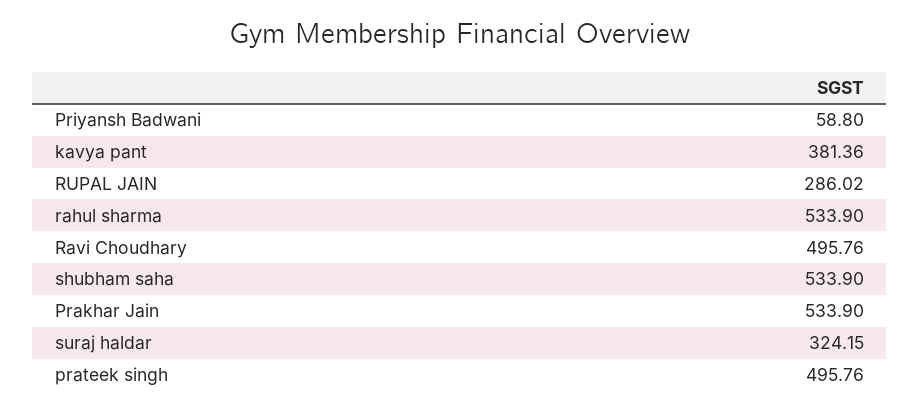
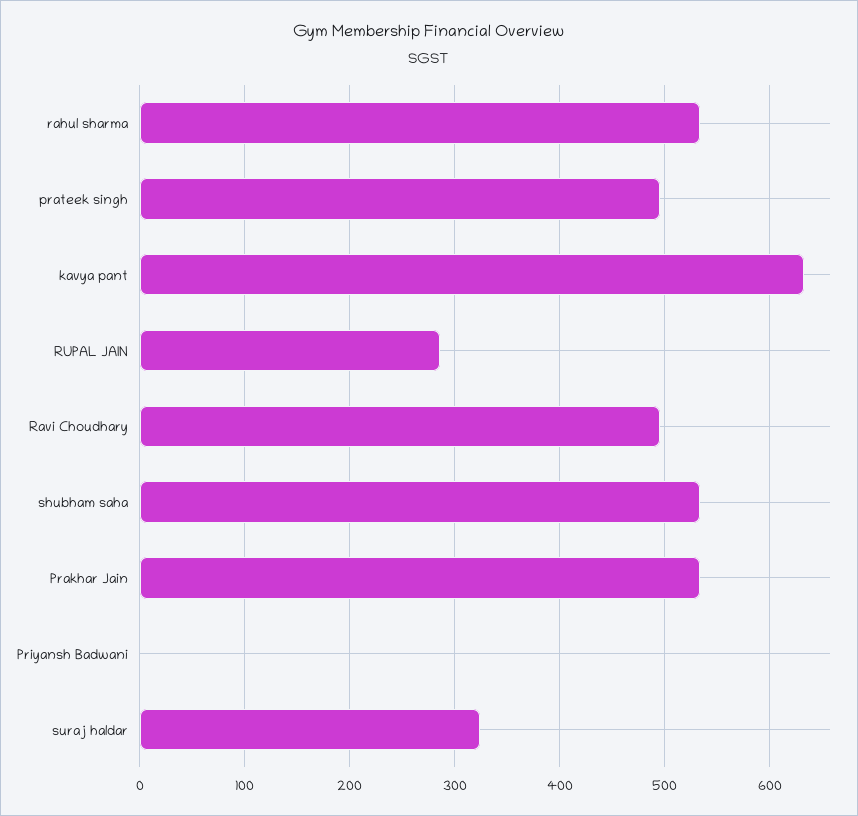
  {
-   "Priyansh Badwani": 58.8,
+   "Priyansh Badwani": 0,
-   "kavya pant": 381.36,
+   "kavya pant": 630,
    "RUPAL JAIN": 286.02,
    "rahul sharma": 533.9,
    "Ravi Choudhary": 495.76,
    "shubham saha": 533.9,
    "Prakhar Jain": 533.9,
    "suraj haldar": 324.15,
    "prateek singh": 495.76
  }

